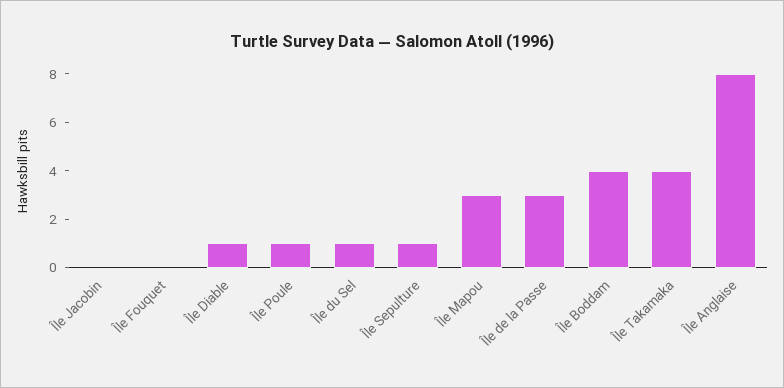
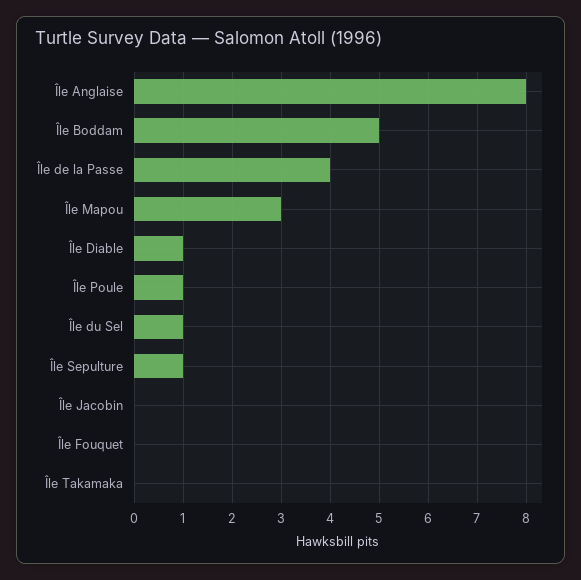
  {
    "Île Jacobin": 0,
    "Île Fouquet": 0,
    "Île Diable": 1,
    "Île Poule": 1,
    "Île du Sel": 1,
    "Île Sepulture": 1,
    "Île Mapou": 3,
-   "Île de la Passe": 3,
+   "Île de la Passe": 4,
-   "Île Boddam": 4,
+   "Île Boddam": 5,
-   "Île Takamaka": 4,
+   "Île Takamaka": 0,
    "Île Anglaise": 8
  }

